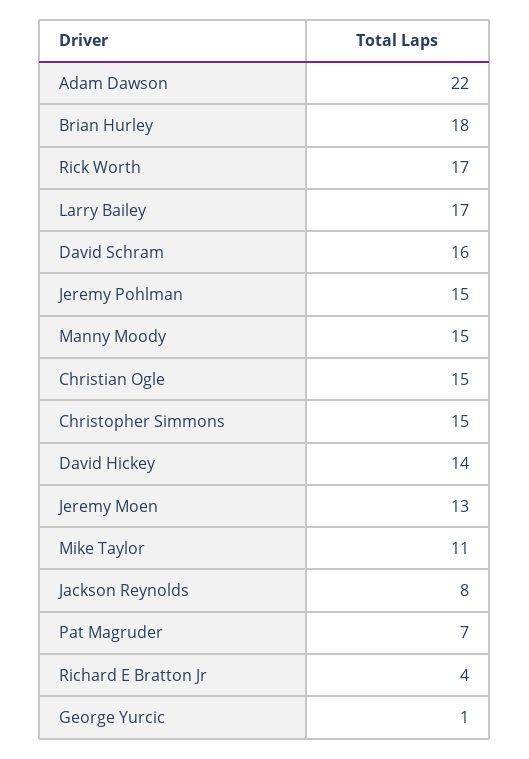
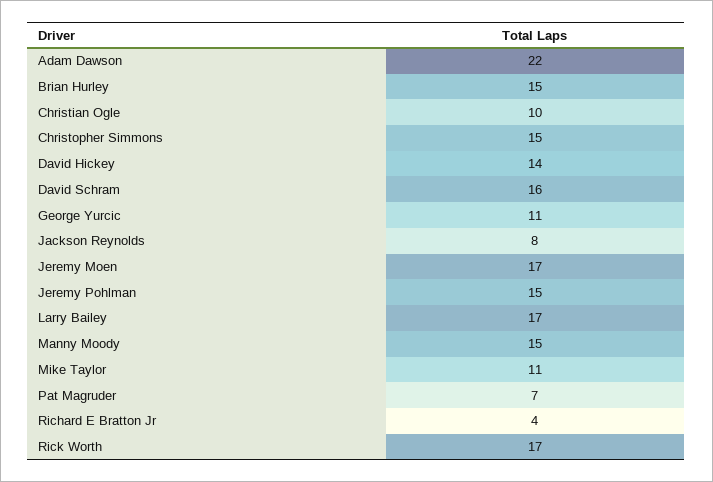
  {
    "Adam Dawson": 22,
-   "Brian Hurley": 18,
+   "Brian Hurley": 15,
    "Rick Worth": 17,
    "Larry Bailey": 17,
    "David Schram": 16,
    "Jeremy Pohlman": 15,
    "Manny Moody": 15,
-   "Christian Ogle": 15,
+   "Christian Ogle": 10,
    "Christopher Simmons": 15,
    "David Hickey": 14,
-   "Jeremy Moen": 13,
+   "Jeremy Moen": 17,
    "Mike Taylor": 11,
    "Jackson Reynolds": 8,
    "Pat Magruder": 7,
    "Richard E Bratton Jr": 4,
-   "George Yurcic": 1
+   "George Yurcic": 11
  }

